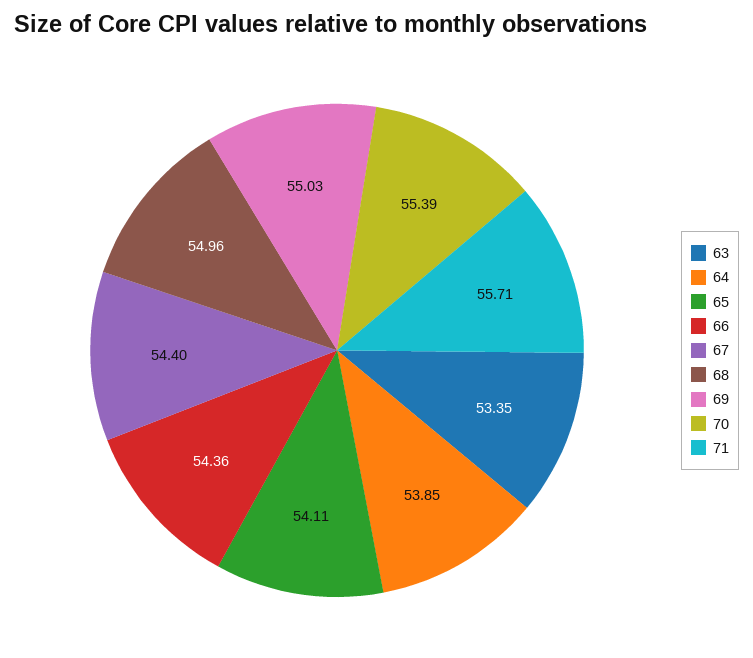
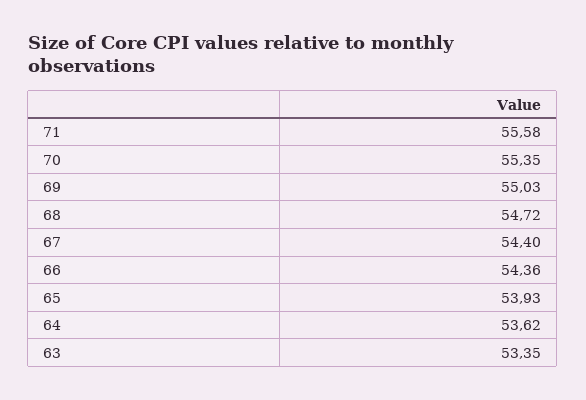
  {
    "63": 53.35,
-   "64": 53.85,
+   "64": 53.62,
-   "65": 54.11,
+   "65": 53.93,
    "66": 54.36,
    "67": 54.4,
-   "68": 54.96,
+   "68": 54.72,
    "69": 55.03,
-   "70": 55.39,
+   "70": 55.35,
-   "71": 55.71
+   "71": 55.58
  }

